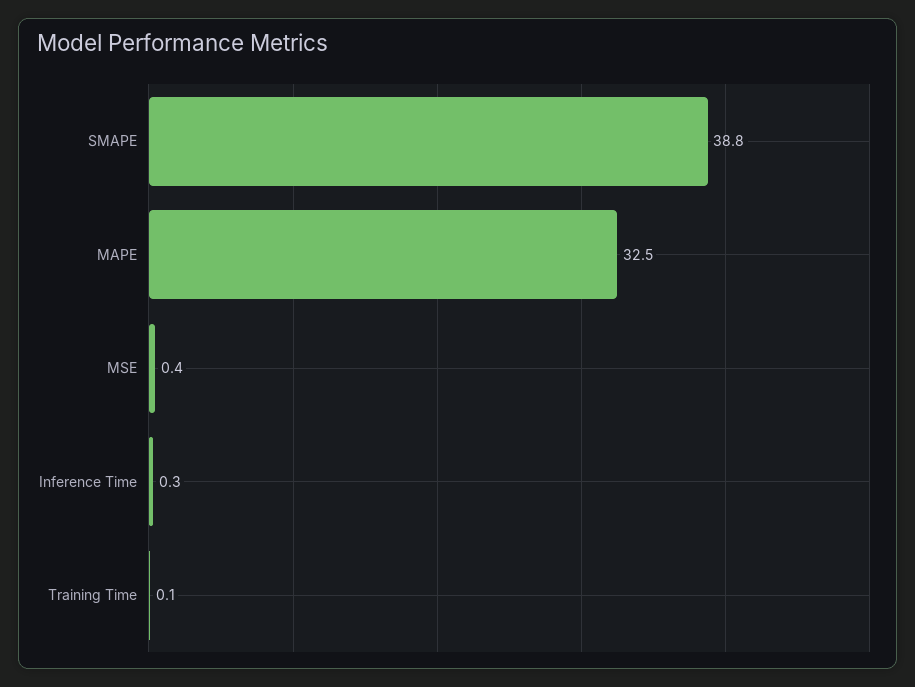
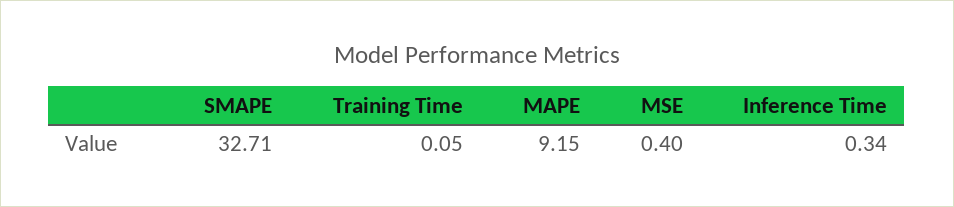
  {
-   "SMAPE": 38.8,
+   "SMAPE": 32.71,
-   "MAPE": 32.5,
+   "MAPE": 9.15,
    "MSE": 0.4,
    "Inference Time": 0.34,
    "Training Time": 0.05
  }

